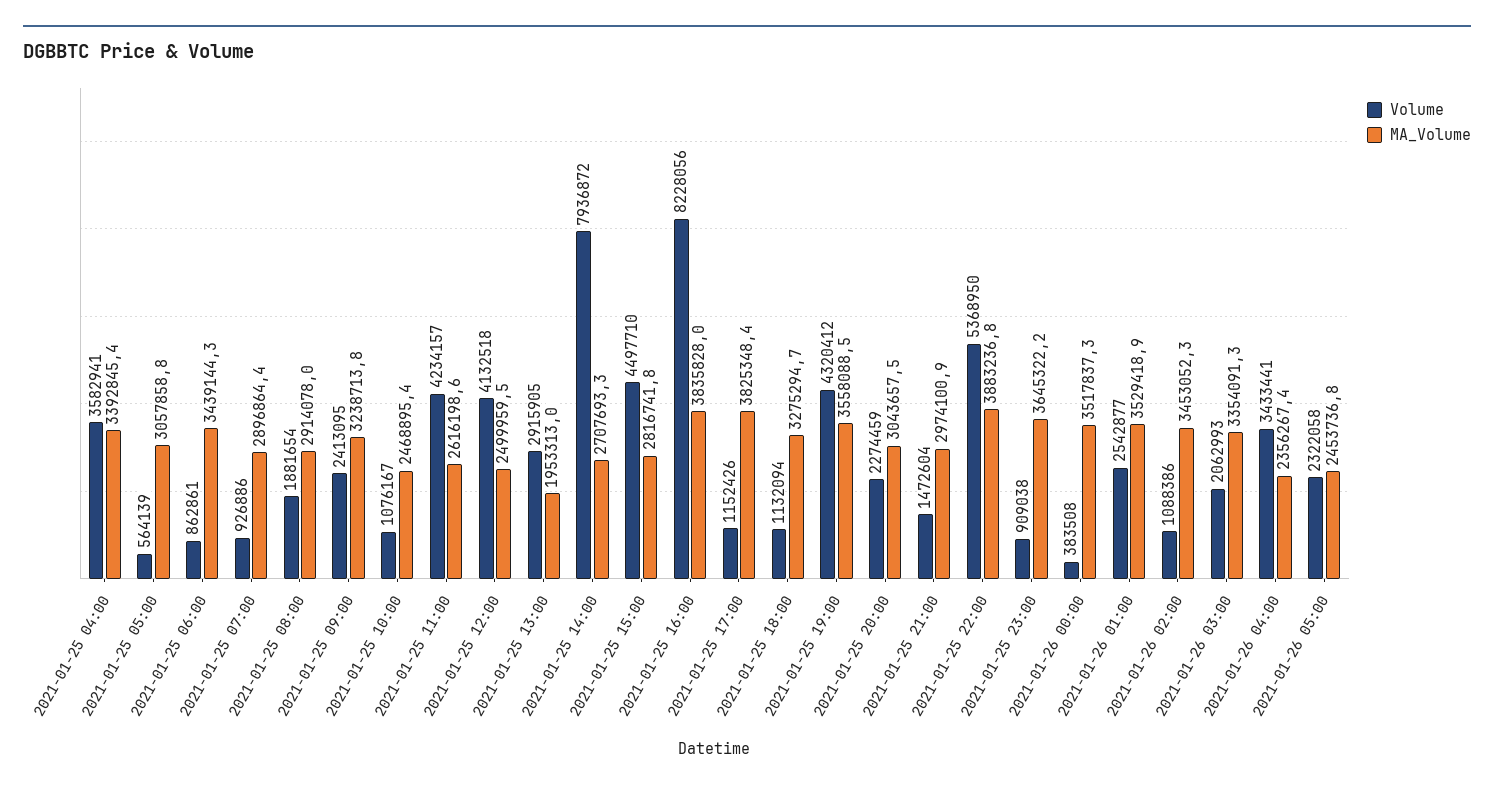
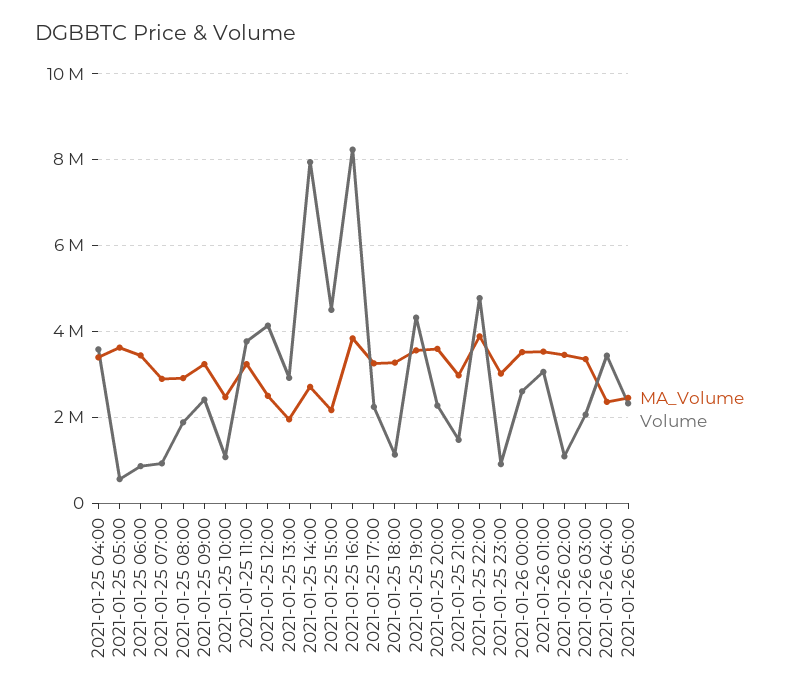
  {
    "Volume": {
      "2021-01-25 04:00": 3582941,
      "2021-01-25 05:00": 564139,
      "2021-01-25 06:00": 862861,
      "2021-01-25 07:00": 926886,
      "2021-01-25 08:00": 1881654,
      "2021-01-25 09:00": 2413095,
      "2021-01-25 10:00": 1076167,
-     "2021-01-25 11:00": 4234157,
+     "2021-01-25 11:00": 3800000,
      "2021-01-25 12:00": 4132518,
      "2021-01-25 13:00": 2915905,
      "2021-01-25 14:00": 7936872,
      "2021-01-25 15:00": 4497710,
      "2021-01-25 16:00": 8228056,
-     "2021-01-25 17:00": 1152426,
+     "2021-01-25 17:00": 2200000,
      "2021-01-25 18:00": 1132094,
      "2021-01-25 19:00": 4320412,
      "2021-01-25 20:00": 2274459,
      "2021-01-25 21:00": 1472604,
-     "2021-01-25 22:00": 5368950,
+     "2021-01-25 22:00": 4800000,
      "2021-01-25 23:00": 909038,
-     "2021-01-26 00:00": 383508,
+     "2021-01-26 00:00": 2600000,
-     "2021-01-26 01:00": 2542877,
+     "2021-01-26 01:00": 3000000,
      "2021-01-26 02:00": 1088386,
      "2021-01-26 03:00": 2062993,
      "2021-01-26 04:00": 3433441,
      "2021-01-26 05:00": 2322058
    },
    "MA_Volume": {
      "2021-01-25 04:00": 3392845.4,
-     "2021-01-25 05:00": 3057858.8,
+     "2021-01-25 05:00": 3600000,
      "2021-01-25 06:00": 3439144.3,
      "2021-01-25 07:00": 2896864.4,
      "2021-01-25 08:00": 2914078,
      "2021-01-25 09:00": 3238713.8,
      "2021-01-25 10:00": 2468895.4,
-     "2021-01-25 11:00": 2616198.6,
+     "2021-01-25 11:00": 3200000,
      "2021-01-25 12:00": 2499959.5,
      "2021-01-25 13:00": 1953313,
      "2021-01-25 14:00": 2707693.3,
-     "2021-01-25 15:00": 2816741.8,
+     "2021-01-25 15:00": 2200000,
      "2021-01-25 16:00": 3835828,
-     "2021-01-25 17:00": 3825348.4,
+     "2021-01-25 17:00": 3200000,
      "2021-01-25 18:00": 3275294.7,
      "2021-01-25 19:00": 3558088.5,
-     "2021-01-25 20:00": 3043657.5,
+     "2021-01-25 20:00": 3600000,
      "2021-01-25 21:00": 2974100.9,
      "2021-01-25 22:00": 3883236.8,
-     "2021-01-25 23:00": 3645322.2,
+     "2021-01-25 23:00": 3000000,
      "2021-01-26 00:00": 3517837.3,
      "2021-01-26 01:00": 3529418.9,
      "2021-01-26 02:00": 3453052.3,
      "2021-01-26 03:00": 3354091.3,
      "2021-01-26 04:00": 2356267.4,
      "2021-01-26 05:00": 2453736.8
    }
  }

